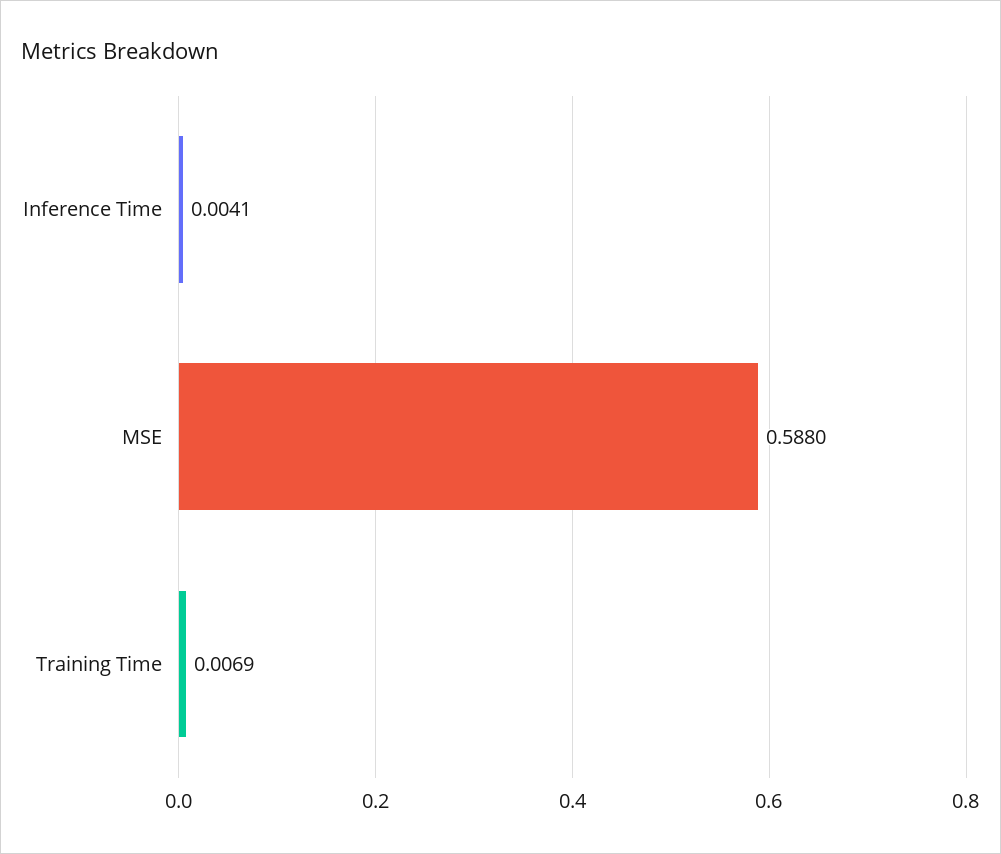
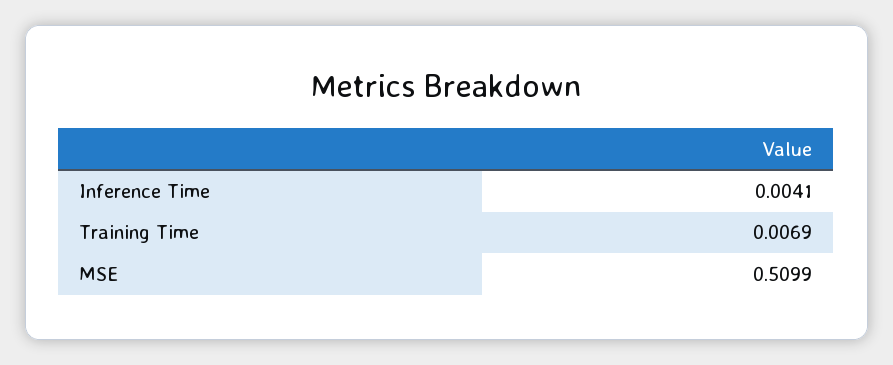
  {
    "Inference Time": 0.0041,
-   "MSE": 0.588,
+   "MSE": 0.5099,
    "Training Time": 0.0069
  }

